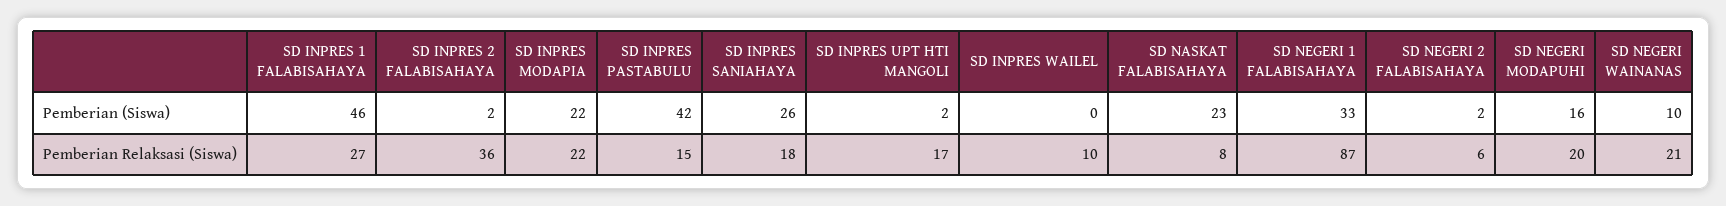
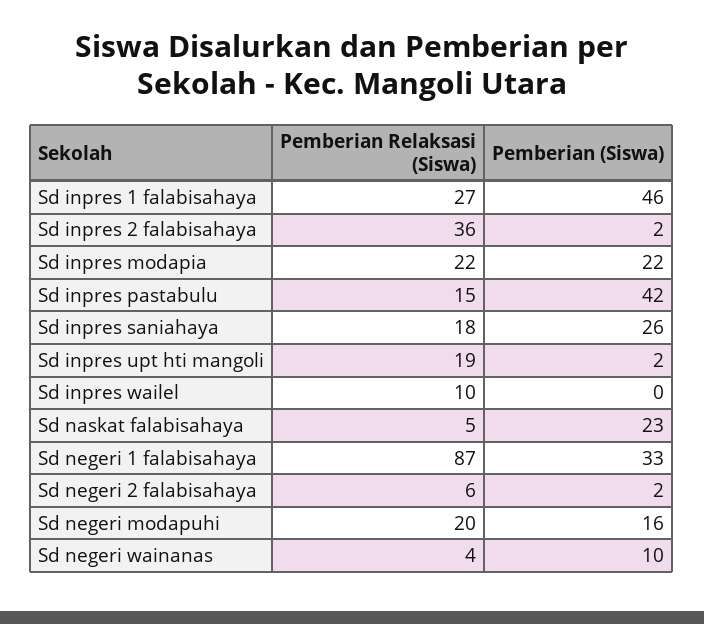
  {
    "SD INPRES 1 FALABISAHAYA": {
      "Pemberian (Siswa)": 46,
      "Pemberian Relaksasi (Siswa)": 27
    },
    "SD INPRES 2 FALABISAHAYA": {
      "Pemberian (Siswa)": 2,
      "Pemberian Relaksasi (Siswa)": 36
    },
    "SD INPRES MODAPIA": {
      "Pemberian (Siswa)": 22,
      "Pemberian Relaksasi (Siswa)": 22
    },
    "SD INPRES PASTABULU": {
      "Pemberian (Siswa)": 42,
      "Pemberian Relaksasi (Siswa)": 15
    },
    "SD INPRES SANIAHAYA": {
      "Pemberian (Siswa)": 26,
      "Pemberian Relaksasi (Siswa)": 18
    },
    "SD INPRES UPT HTI MANGOLI": {
      "Pemberian (Siswa)": 2,
-     "Pemberian Relaksasi (Siswa)": 17
+     "Pemberian Relaksasi (Siswa)": 19
    },
    "SD INPRES WAILEL": {
      "Pemberian (Siswa)": 0,
      "Pemberian Relaksasi (Siswa)": 10
    },
    "SD NASKAT FALABISAHAYA": {
      "Pemberian (Siswa)": 23,
-     "Pemberian Relaksasi (Siswa)": 8
+     "Pemberian Relaksasi (Siswa)": 5
    },
    "SD NEGERI 1 FALABISAHAYA": {
      "Pemberian (Siswa)": 33,
      "Pemberian Relaksasi (Siswa)": 87
    },
    "SD NEGERI 2 FALABISAHAYA": {
      "Pemberian (Siswa)": 2,
      "Pemberian Relaksasi (Siswa)": 6
    },
    "SD NEGERI MODAPUHI": {
      "Pemberian (Siswa)": 16,
      "Pemberian Relaksasi (Siswa)": 20
    },
    "SD NEGERI WAINANAS": {
      "Pemberian (Siswa)": 10,
-     "Pemberian Relaksasi (Siswa)": 21
+     "Pemberian Relaksasi (Siswa)": 4
    }
  }

